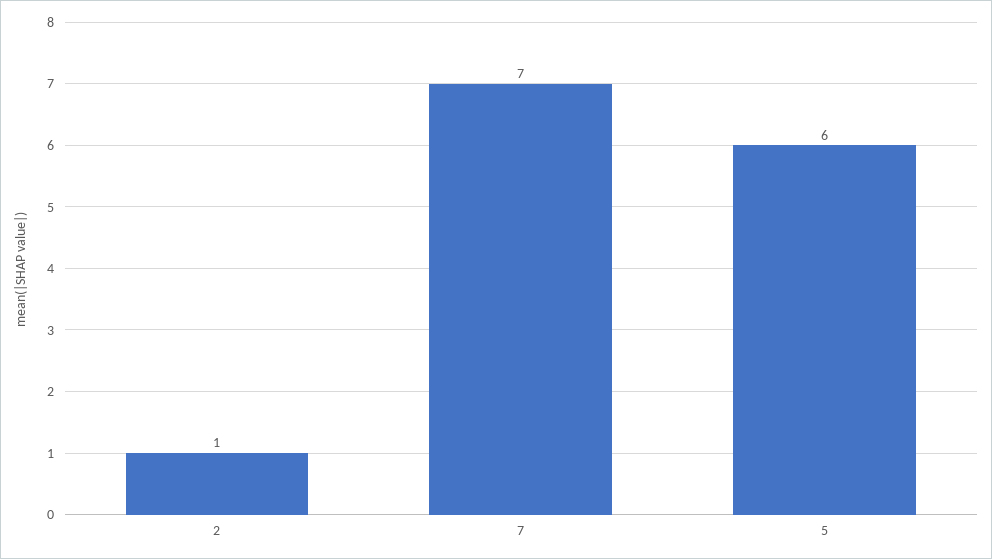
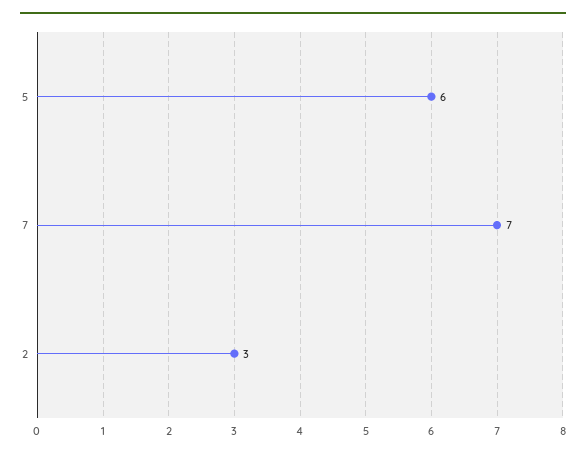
  {
-   "2": 1,
+   "2": 3,
    "7": 7,
    "5": 6
  }

